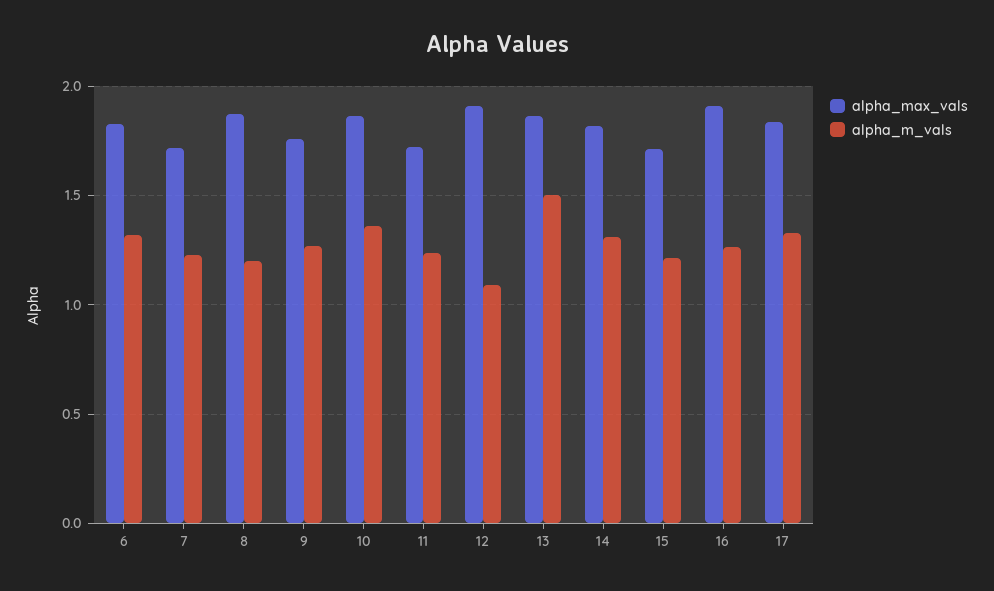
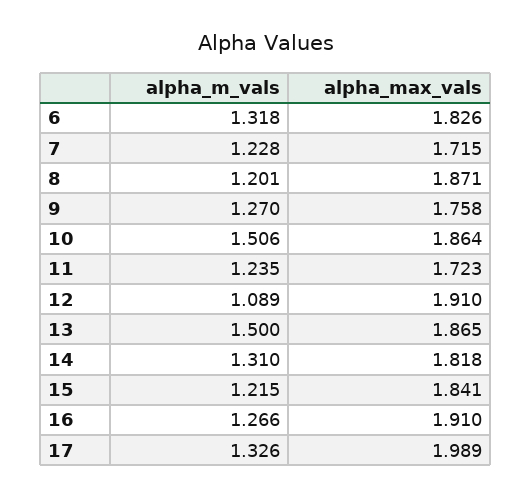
  {
    "alpha_max_vals": {
      "6": 1.826,
      "7": 1.715,
      "8": 1.871,
      "9": 1.758,
      "10": 1.864,
      "11": 1.723,
      "12": 1.91,
      "13": 1.865,
      "14": 1.818,
-     "15": 1.7,
+     "15": 1.841,
      "16": 1.91,
-     "17": 1.85
+     "17": 1.989
    },
    "alpha_m_vals": {
      "6": 1.318,
      "7": 1.228,
      "8": 1.201,
      "9": 1.27,
-     "10": 1.35,
+     "10": 1.506,
      "11": 1.235,
      "12": 1.089,
      "13": 1.5,
      "14": 1.31,
      "15": 1.215,
      "16": 1.266,
      "17": 1.326
    }
  }

